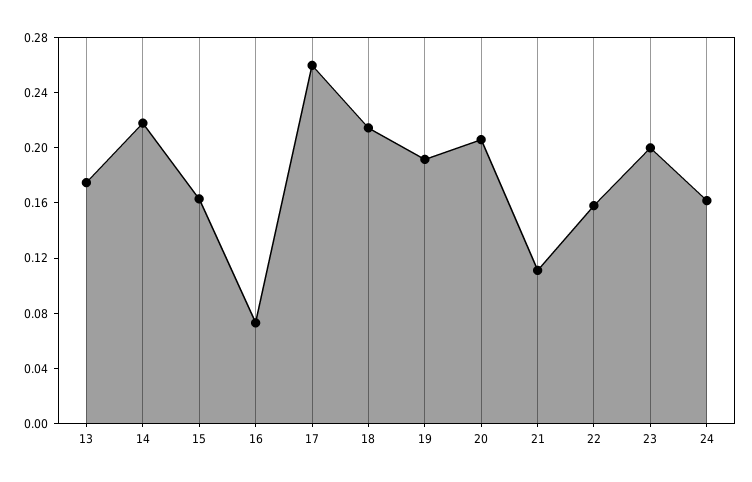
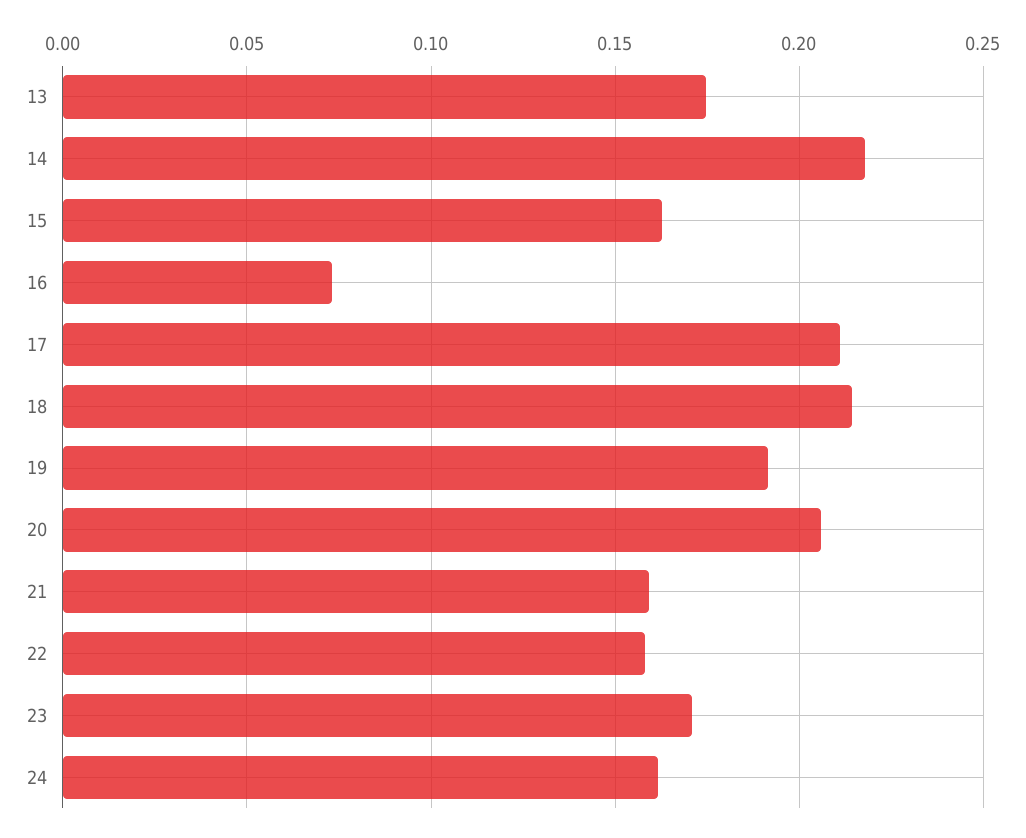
  {
    "13": 0.175,
    "14": 0.22,
    "15": 0.165,
    "16": 0.075,
-   "17": 0.26,
+   "17": 0.21,
    "18": 0.215,
    "19": 0.19,
    "20": 0.205,
-   "21": 0.11,
+   "21": 0.16,
    "22": 0.16,
-   "23": 0.2,
+   "23": 0.17,
    "24": 0.16
  }

